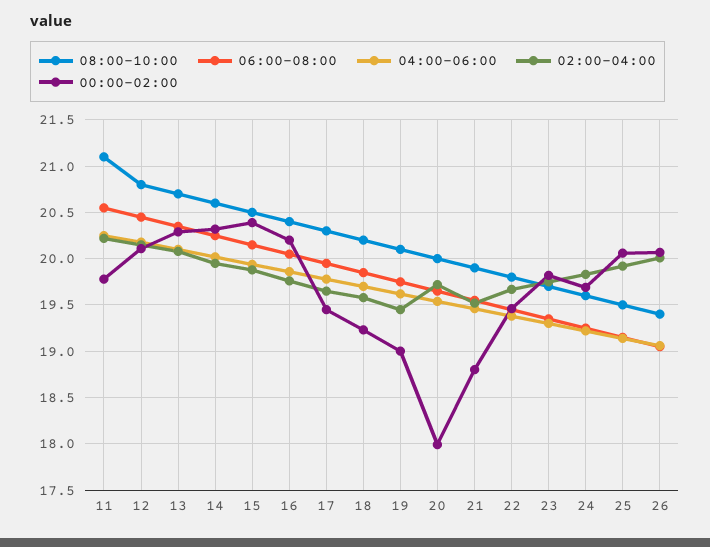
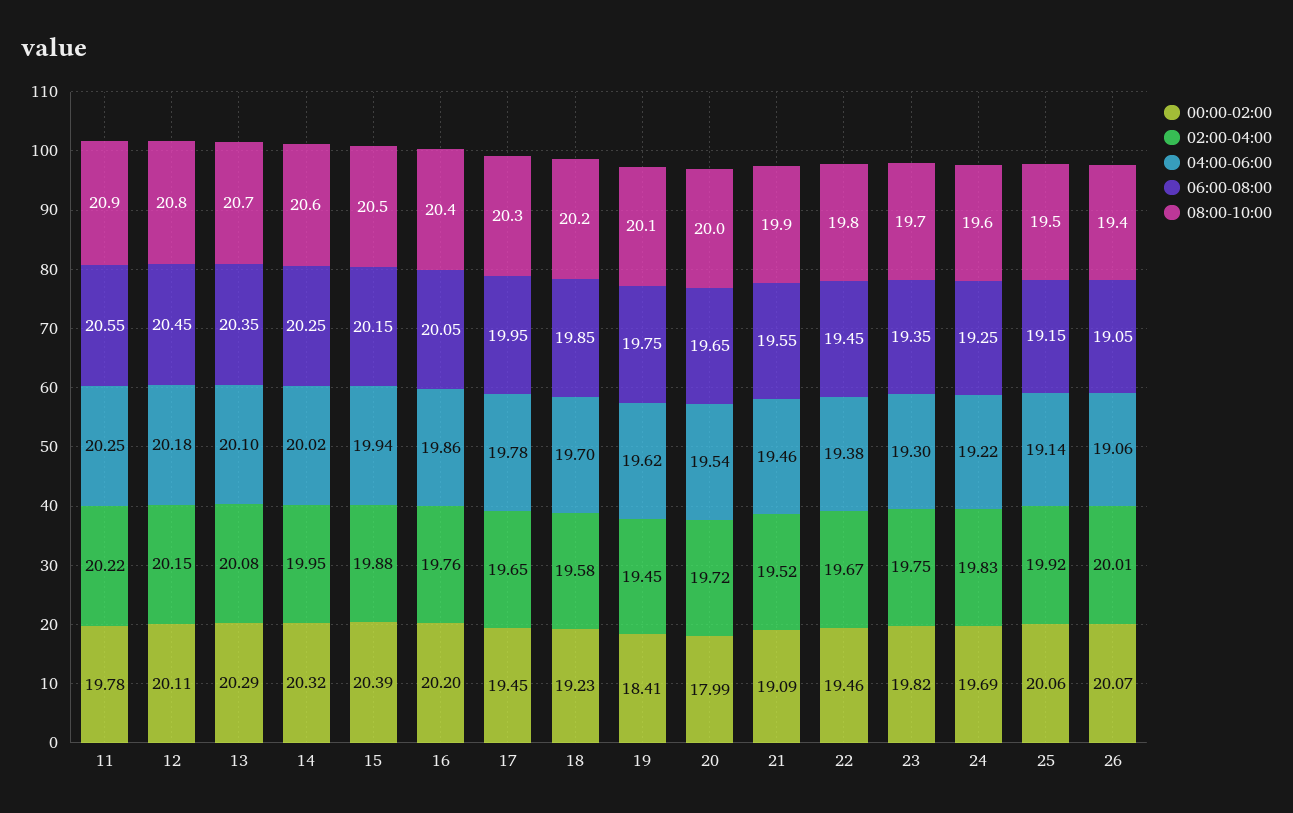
  {
    "08:00-10:00": {
-     "11": 21.1,
+     "11": 20.9,
      "12": 20.8,
      "13": 20.7,
      "14": 20.6,
      "15": 20.5,
      "16": 20.4,
      "17": 20.3,
      "18": 20.2,
      "19": 20.1,
      "20": 20,
      "21": 19.9,
      "22": 19.8,
      "23": 19.7,
      "24": 19.6,
      "25": 19.5,
      "26": 19.4
    },
    "06:00-08:00": {
      "11": 20.55,
      "12": 20.45,
      "13": 20.35,
      "14": 20.25,
      "15": 20.15,
      "16": 20.05,
      "17": 19.95,
      "18": 19.85,
      "19": 19.75,
      "20": 19.65,
      "21": 19.55,
      "22": 19.45,
      "23": 19.35,
      "24": 19.25,
      "25": 19.15,
      "26": 19.05
    },
    "04:00-06:00": {
      "11": 20.25,
      "12": 20.18,
      "13": 20.1,
      "14": 20.02,
      "15": 19.94,
      "16": 19.86,
      "17": 19.78,
      "18": 19.7,
      "19": 19.62,
      "20": 19.54,
      "21": 19.46,
      "22": 19.38,
      "23": 19.3,
      "24": 19.22,
      "25": 19.14,
      "26": 19.06
    },
    "02:00-04:00": {
      "11": 20.22,
      "12": 20.15,
      "13": 20.08,
      "14": 19.95,
      "15": 19.88,
      "16": 19.76,
      "17": 19.65,
      "18": 19.58,
      "19": 19.45,
      "20": 19.72,
      "21": 19.52,
      "22": 19.67,
      "23": 19.75,
      "24": 19.83,
      "25": 19.92,
      "26": 20.01
    },
    "00:00-02:00": {
      "11": 19.78,
      "12": 20.11,
      "13": 20.29,
      "14": 20.32,
      "15": 20.39,
      "16": 20.2,
      "17": 19.45,
      "18": 19.23,
-     "19": 19,
+     "19": 18.41,
      "20": 17.99,
-     "21": 18.8,
+     "21": 19.09,
      "22": 19.46,
      "23": 19.82,
      "24": 19.69,
      "25": 20.06,
      "26": 20.07
    }
  }

